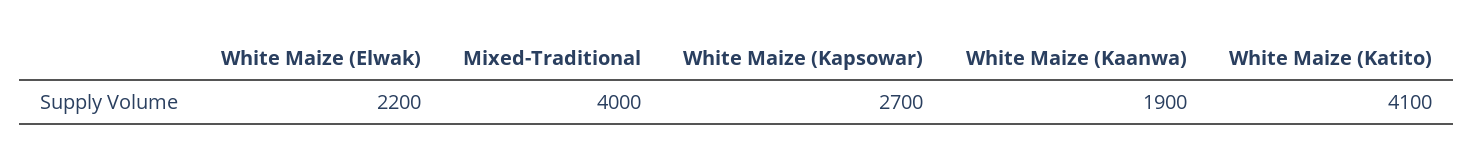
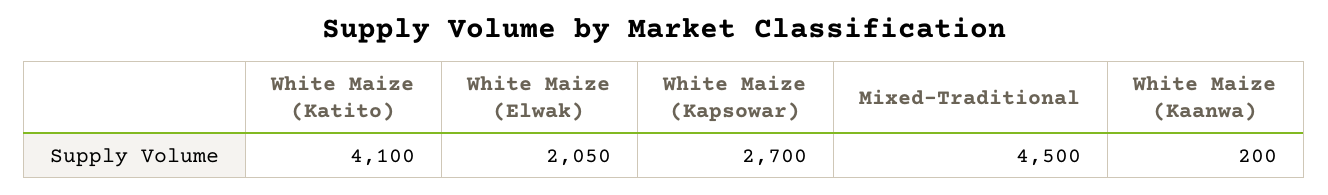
  {
-   "White Maize (Elwak)": 2200,
+   "White Maize (Elwak)": 2050,
-   "Mixed-Traditional": 4000,
+   "Mixed-Traditional": 4500,
    "White Maize (Kapsowar)": 2700,
-   "White Maize (Kaanwa)": 1900,
+   "White Maize (Kaanwa)": 200,
    "White Maize (Katito)": 4100
  }

